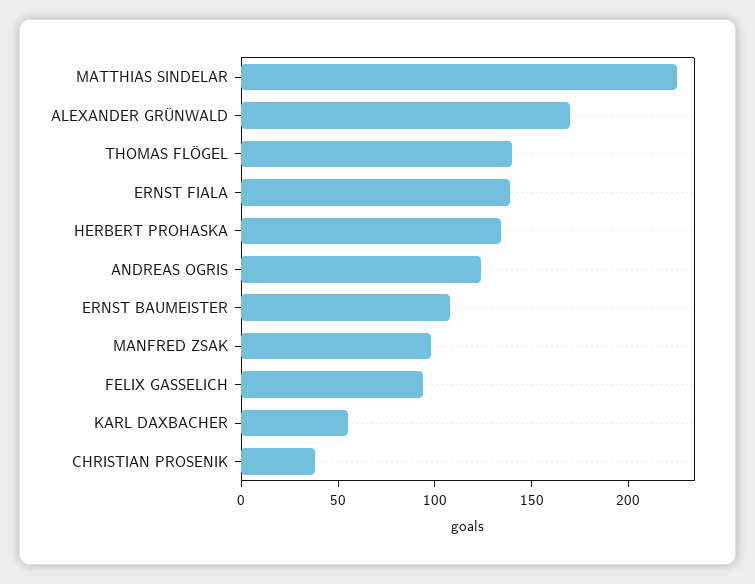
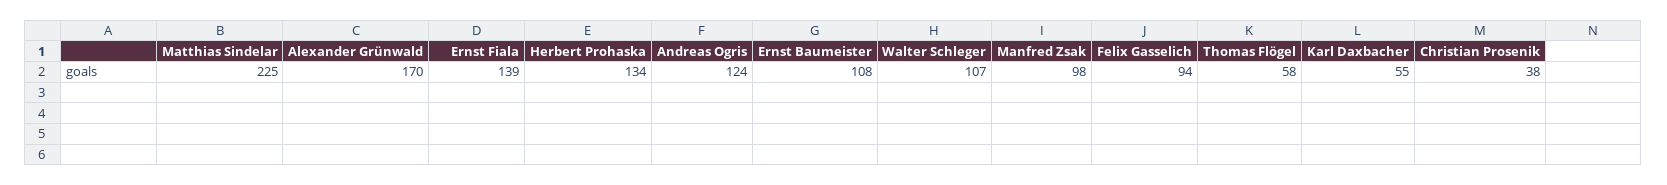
  {
    "MATTHIAS SINDELAR": 225,
    "ALEXANDER GRÜNWALD": 170,
-   "THOMAS FLÖGEL": 140,
+   "THOMAS FLÖGEL": 58,
    "ERNST FIALA": 139,
    "HERBERT PROHASKA": 134,
    "ANDREAS OGRIS": 124,
    "ERNST BAUMEISTER": 108,
    "MANFRED ZSAK": 98,
    "FELIX GASSELICH": 94,
    "KARL DAXBACHER": 55,
-   "CHRISTIAN PROSENIK": 38
+   "CHRISTIAN PROSENIK": 38,
+   "Walter Schleger": 107
  }

